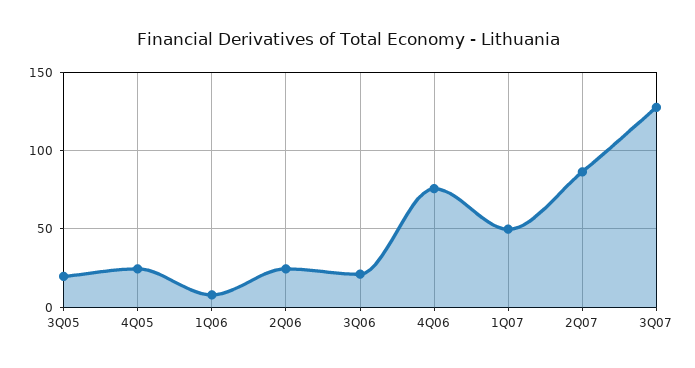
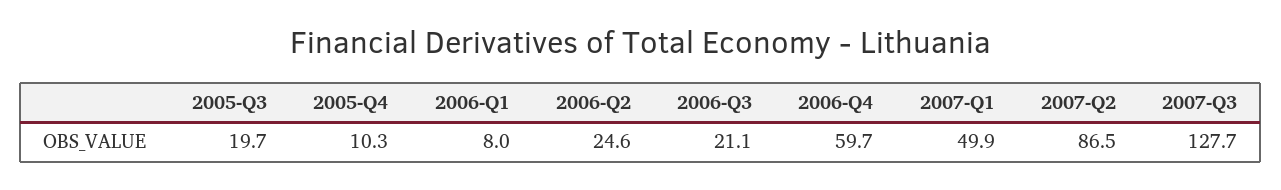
  {
    "3Q05": 19.7,
-   "4Q05": 25,
+   "4Q05": 10.3,
    "1Q06": 8,
    "2Q06": 24.6,
    "3Q06": 21.1,
-   "4Q06": 75,
+   "4Q06": 59.7,
    "1Q07": 49.9,
    "2Q07": 86.5,
    "3Q07": 127.7
  }

